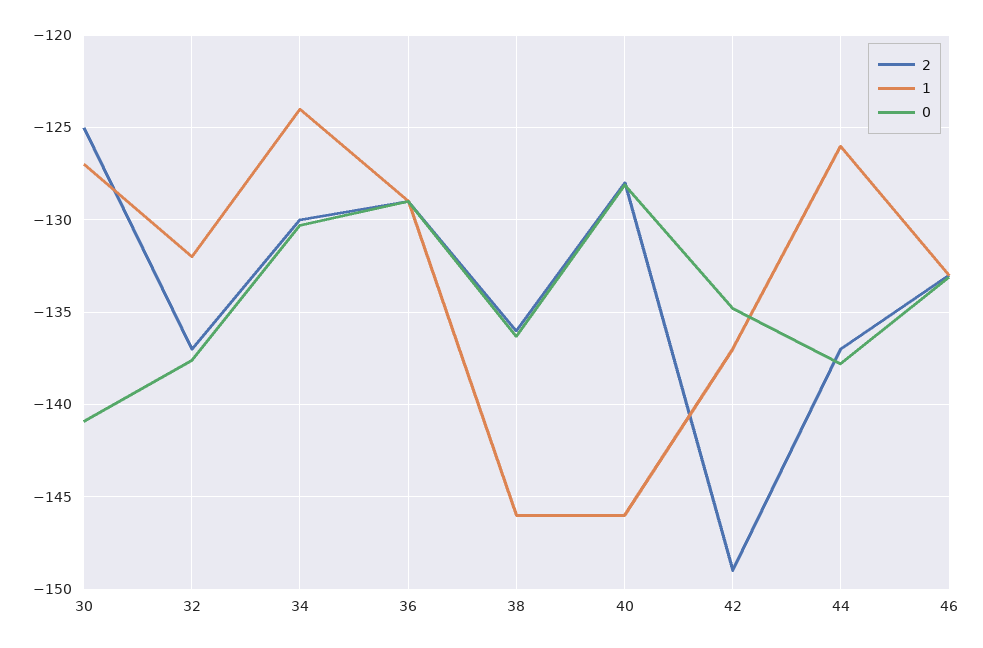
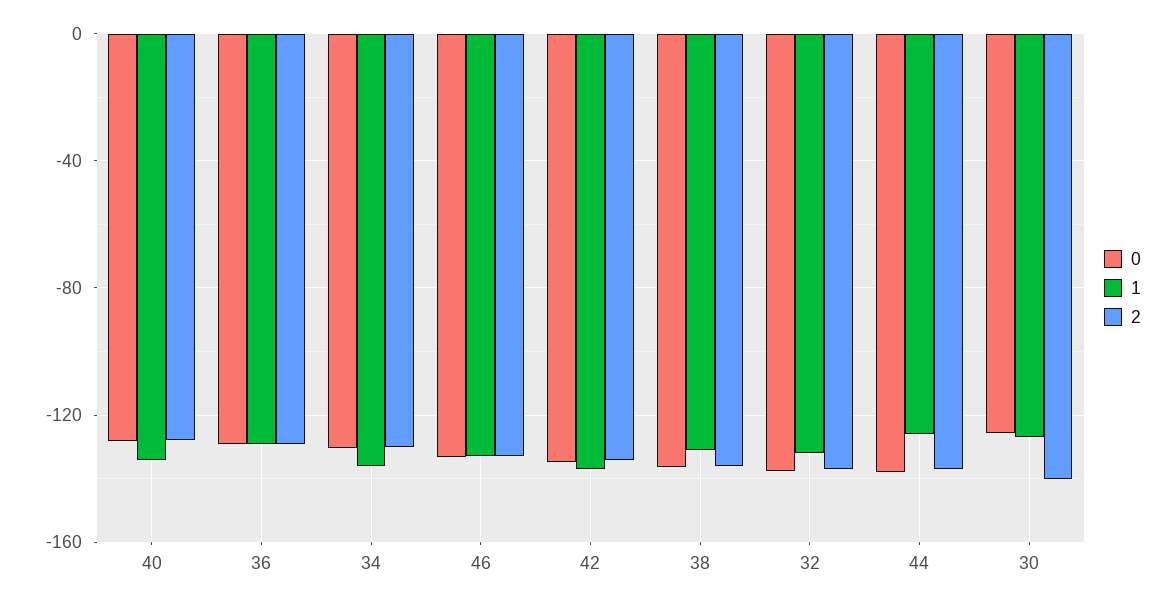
  {
    "2": {
-     "30": -125,
+     "30": -140,
      "32": -137,
      "34": -130,
      "36": -129,
      "38": -136,
      "40": -128,
-     "42": -149,
+     "42": -135,
      "44": -137,
      "46": -133
    },
    "1": {
      "30": -127,
      "32": -132,
-     "34": -124,
+     "34": -135,
      "36": -129,
-     "38": -146,
+     "38": -130,
-     "40": -146,
+     "40": -135,
      "42": -137,
      "44": -126,
      "46": -133
    },
    "0": {
-     "30": -141,
+     "30": -125,
      "32": -137.5,
      "34": -130.5,
      "36": -129,
      "38": -136.5,
      "40": -128,
      "42": -135,
      "44": -138,
      "46": -133
    }
  }

